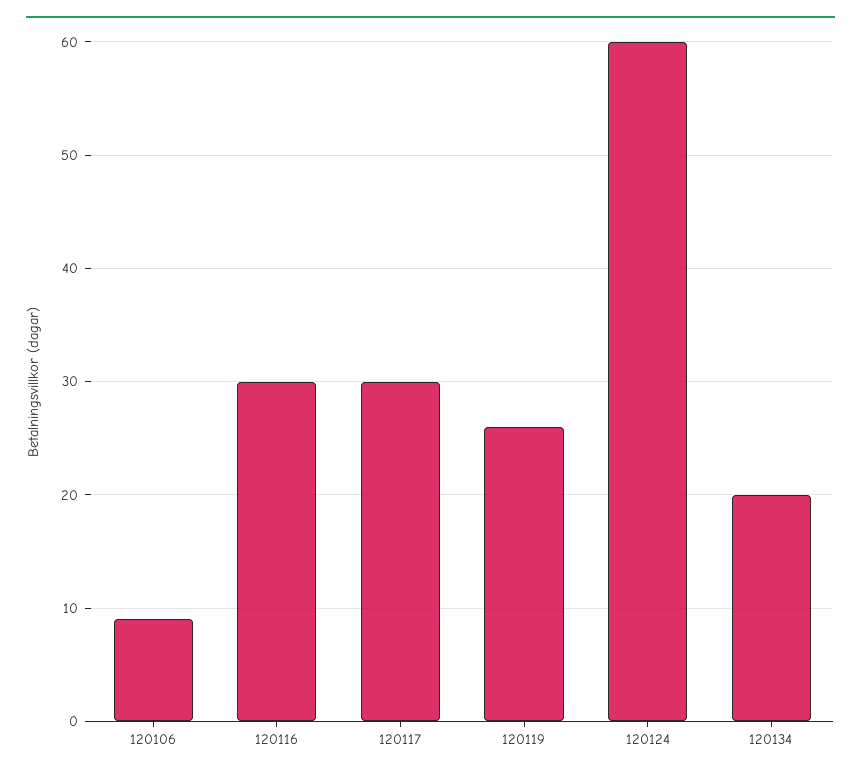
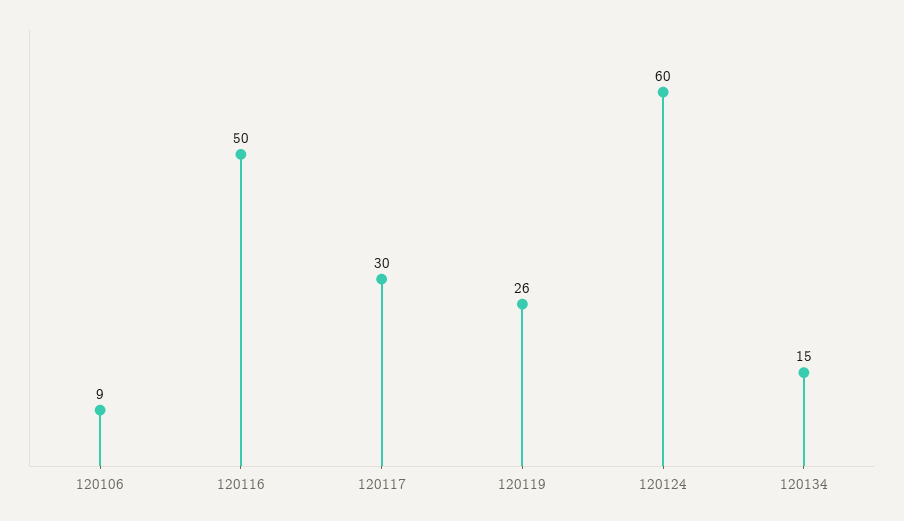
  {
    "120106": 9,
-   "120116": 30,
+   "120116": 50,
    "120117": 30,
    "120119": 26,
    "120124": 60,
-   "120134": 20
+   "120134": 15
  }

